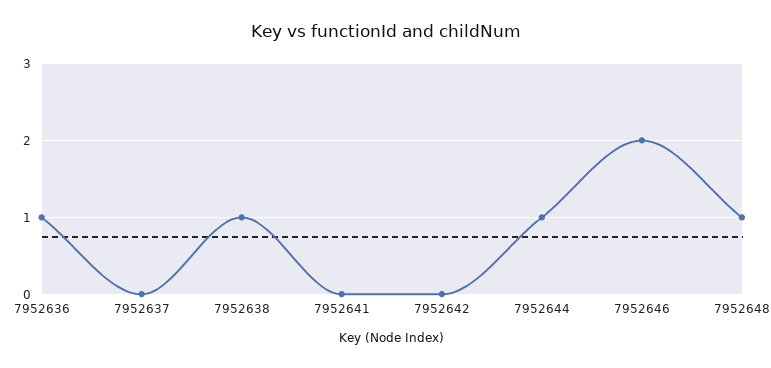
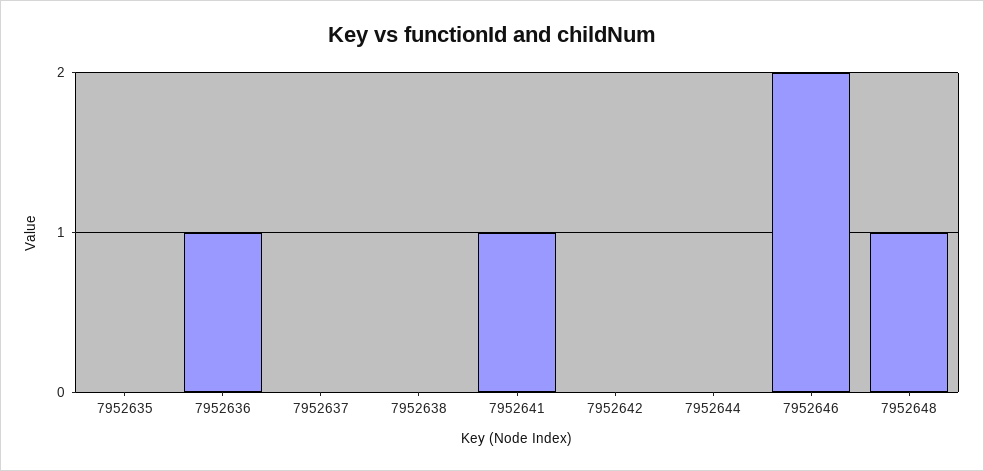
  {
    "7952636": 1,
    "7952637": 0,
-   "7952638": 1,
+   "7952638": 0,
-   "7952641": 0,
+   "7952641": 1,
    "7952642": 0,
-   "7952644": 1,
+   "7952644": 0,
    "7952646": 2,
-   "7952648": 1
+   "7952648": 1,
+   "7952635": 0
  }

